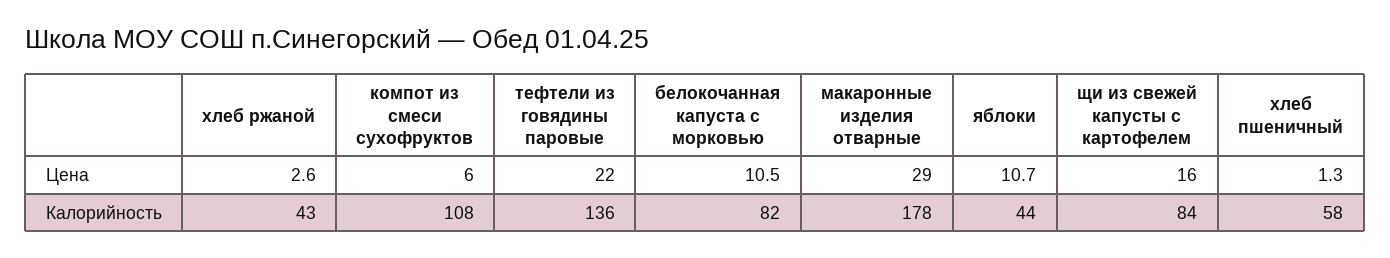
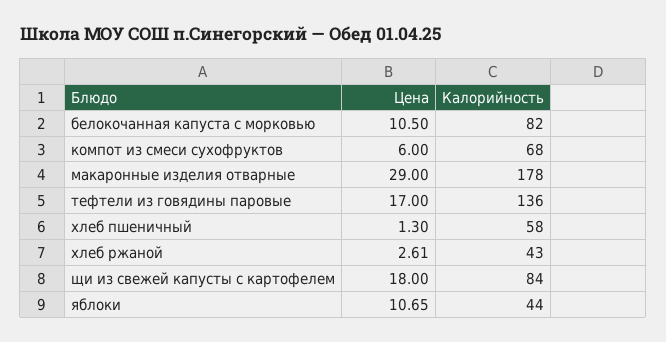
  {
    "хлеб ржаной": {
      "Цена": 2.61,
      "Калорийность": 43
    },
    "компот из смеси сухофруктов": {
      "Цена": 6,
-     "Калорийность": 108
+     "Калорийность": 68
    },
    "тефтели из говядины паровые": {
-     "Цена": 22,
+     "Цена": 17,
      "Калорийность": 136
    },
    "белокочанная капуста с морковью": {
      "Цена": 10.5,
      "Калорийность": 82
    },
    "макаронные изделия отварные": {
      "Цена": 29,
      "Калорийность": 178
    },
    "яблоки": {
      "Цена": 10.65,
      "Калорийность": 44
    },
    "щи из свежей капусты с картофелем": {
-     "Цена": 16,
+     "Цена": 18,
      "Калорийность": 84
    },
    "хлеб пшеничный": {
      "Цена": 1.3,
      "Калорийность": 58
    }
  }

